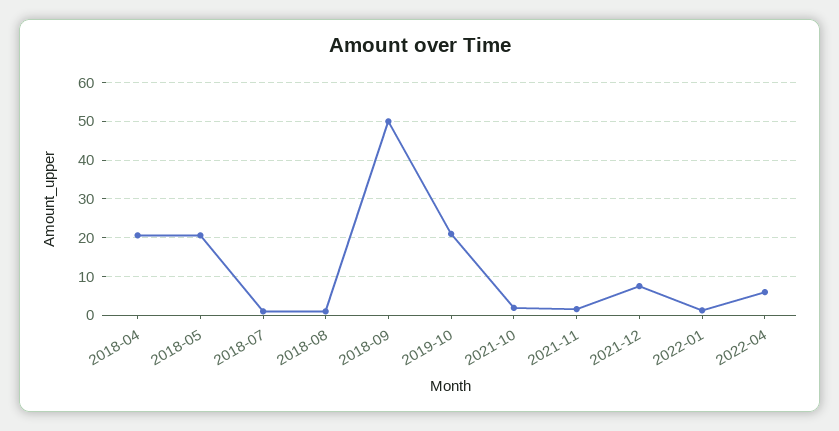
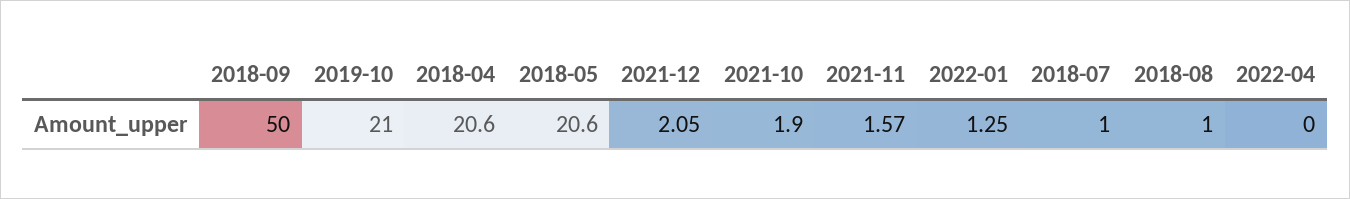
  {
    "2018-04": 20.6,
    "2018-05": 20.6,
    "2018-07": 1,
    "2018-08": 1,
    "2018-09": 50,
    "2019-10": 21,
    "2021-10": 1.9,
    "2021-11": 1.57,
-   "2021-12": 8,
+   "2021-12": 2.05,
    "2022-01": 1.25,
-   "2022-04": 6
+   "2022-04": 0
  }

